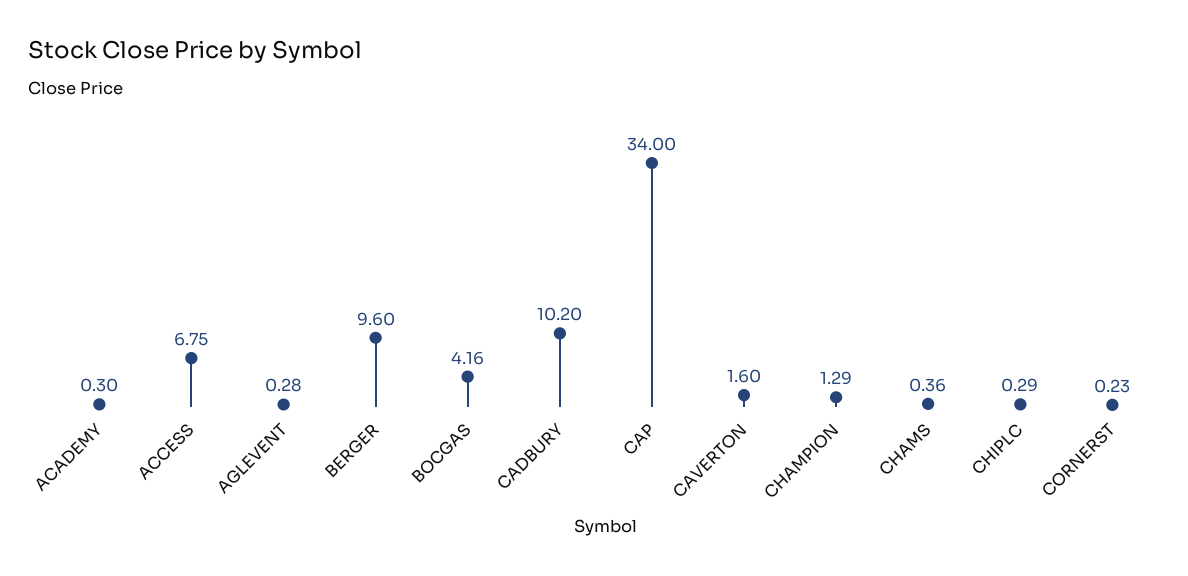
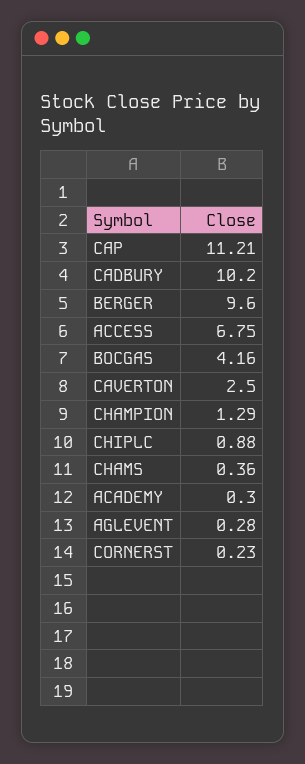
  {
    "ACADEMY": 0.3,
    "ACCESS": 6.75,
    "AGLEVENT": 0.28,
    "BERGER": 9.6,
    "BOCGAS": 4.16,
    "CADBURY": 10.2,
-   "CAP": 34,
+   "CAP": 11.21,
-   "CAVERTON": 1.6,
+   "CAVERTON": 2.5,
    "CHAMPION": 1.29,
    "CHAMS": 0.36,
-   "CHIPLC": 0.29,
+   "CHIPLC": 0.88,
    "CORNERST": 0.23
  }

